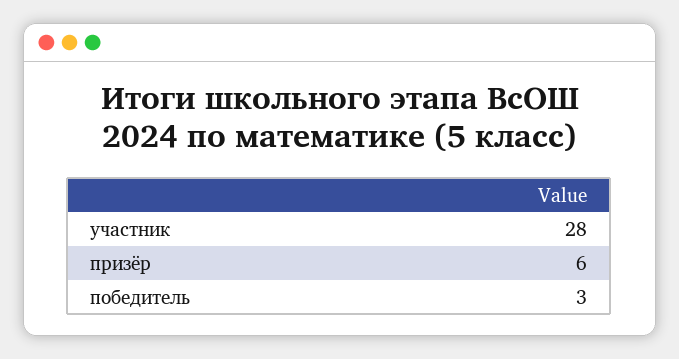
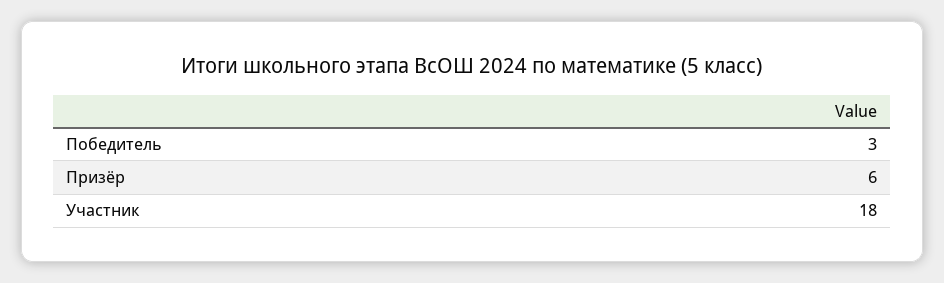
  {
-   "участник": 28,
+   "участник": 18,
    "призёр": 6,
    "победитель": 3
  }

